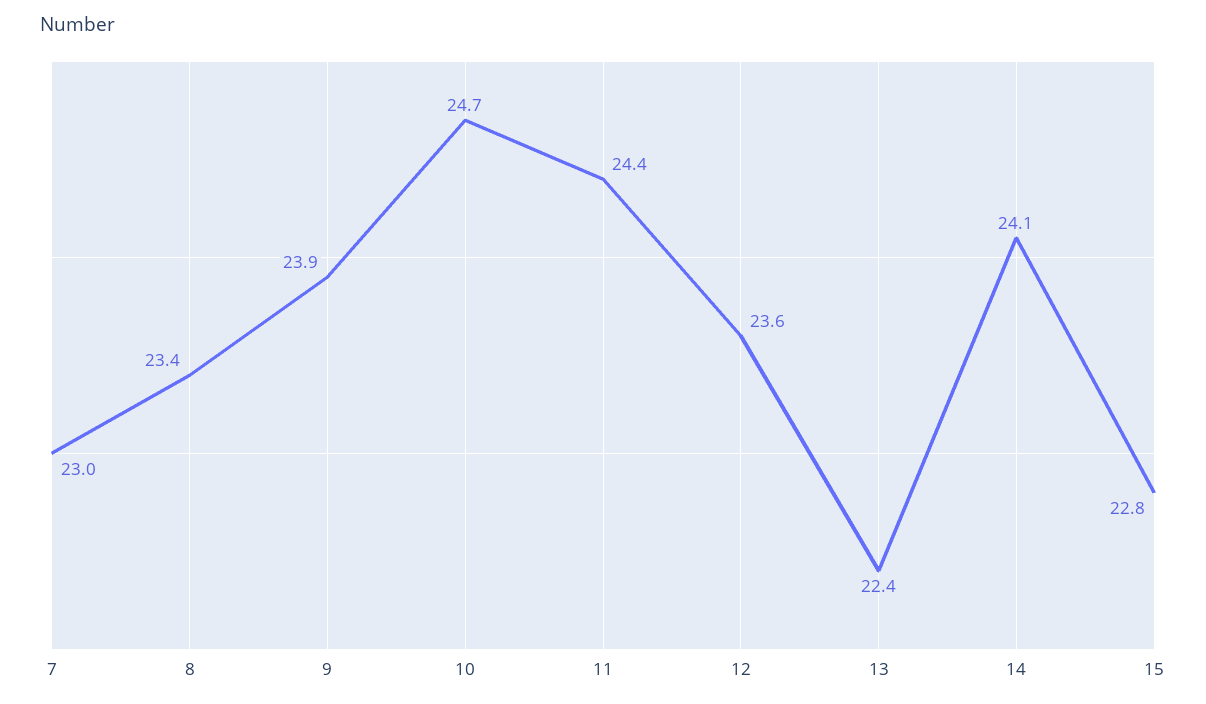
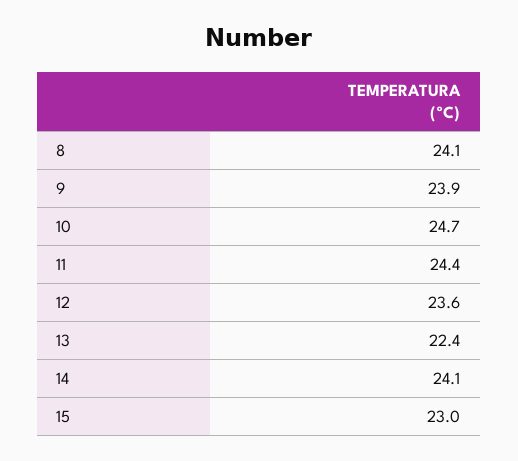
  {
-   "7": 23,
-   "8": 23.4,
+   "8": 24.1,
    "9": 23.9,
    "10": 24.7,
    "11": 24.4,
    "12": 23.6,
    "13": 22.4,
    "14": 24.1,
-   "15": 22.8
+   "15": 23
  }

